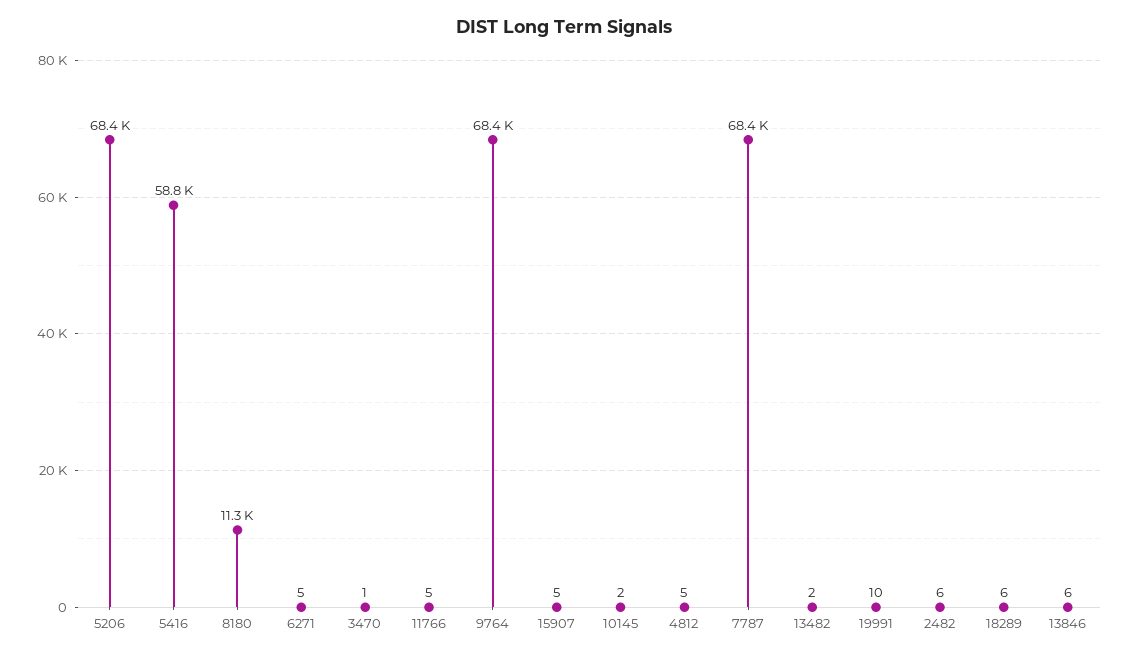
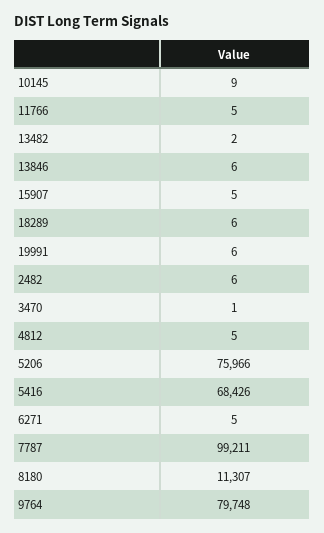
  {
-   "5206": 68400,
+   "5206": 75966,
-   "5416": 58800,
+   "5416": 68426,
    "8180": 11307,
    "6271": 5,
    "3470": 1,
    "11766": 5,
-   "9764": 68400,
+   "9764": 79748,
    "15907": 5,
-   "10145": 2,
+   "10145": 9,
    "4812": 5,
-   "7787": 68400,
+   "7787": 99211,
    "13482": 2,
-   "19991": 10,
+   "19991": 6,
    "2482": 6,
    "18289": 6,
    "13846": 6
  }

